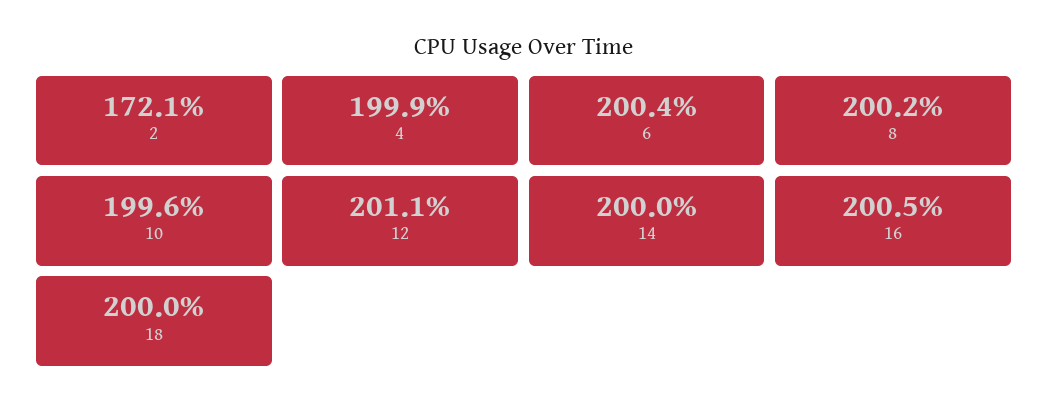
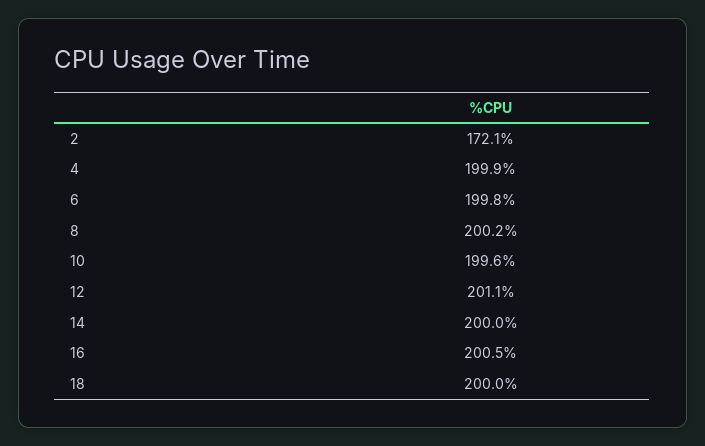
  {
    "2": 172.1,
    "4": 199.9,
-   "6": 200.4,
+   "6": 199.8,
    "8": 200.2,
    "10": 199.6,
    "12": 201.1,
    "14": 200,
    "16": 200.5,
    "18": 200
  }

